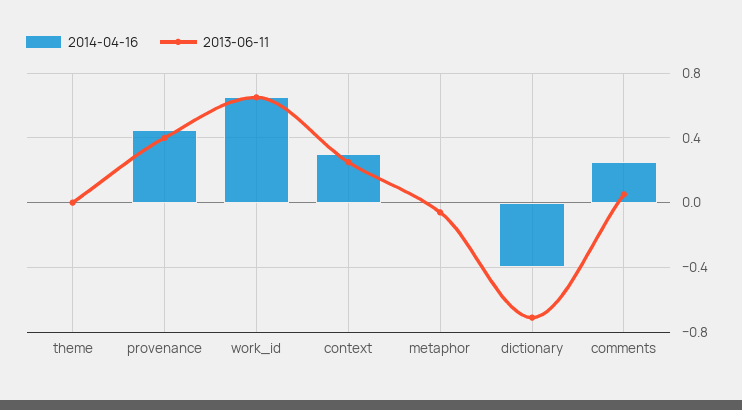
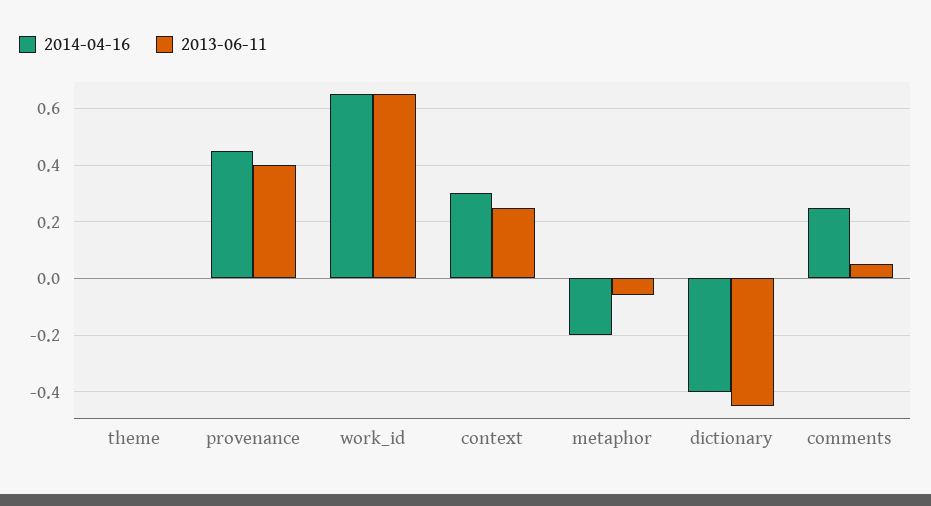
  {
    "2014-04-16": {
      "theme": 0,
      "provenance": 0.45,
      "work_id": 0.65,
      "context": 0.3,
-     "metaphor": 0,
+     "metaphor": -0.2,
      "dictionary": -0.4,
      "comments": 0.25
    },
    "2013-06-11": {
      "theme": 0,
      "provenance": 0.4,
      "work_id": 0.65,
      "context": 0.25,
      "metaphor": -0.05,
-     "dictionary": -0.7,
+     "dictionary": -0.45,
      "comments": 0.05
    }
  }

